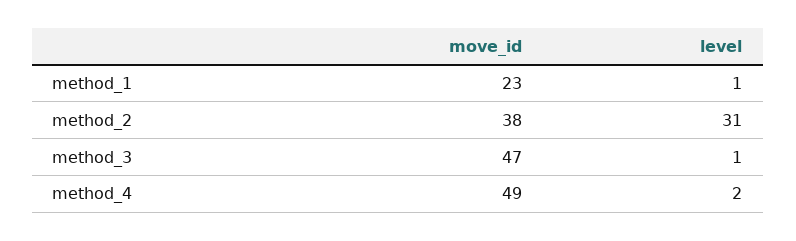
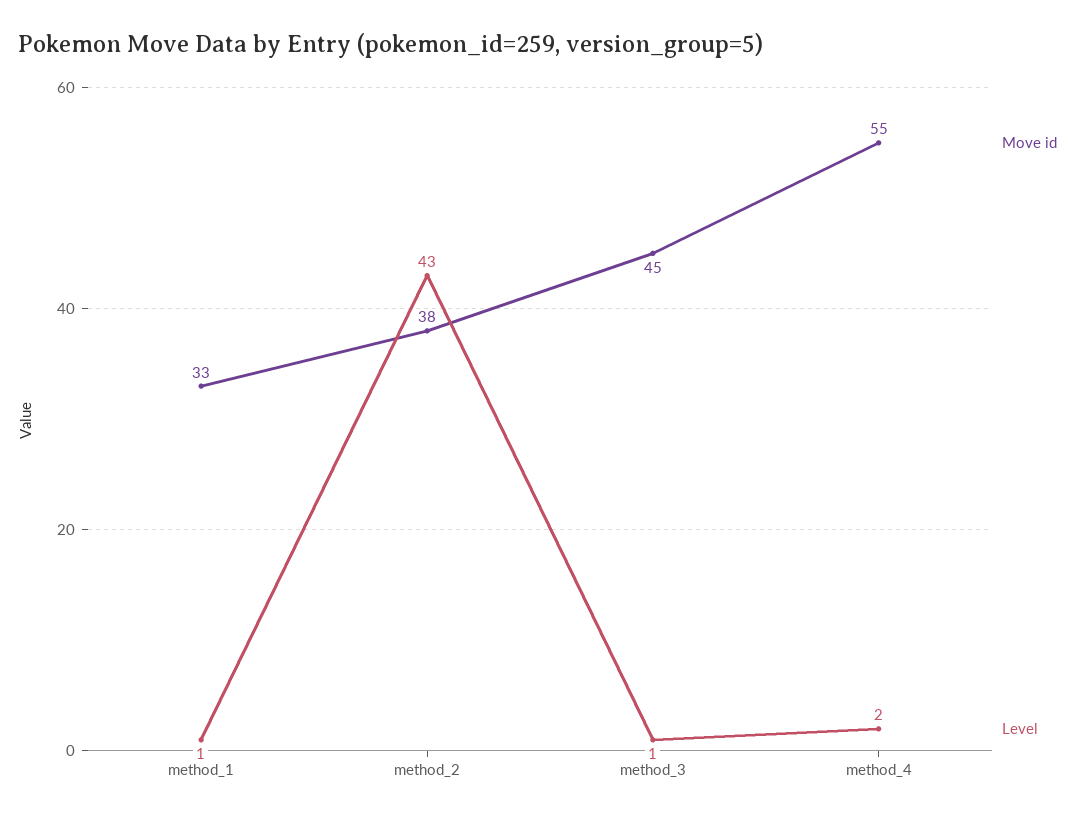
  {
    "move_id": {
-     "method_1": 23,
+     "method_1": 33,
      "method_2": 38,
-     "method_3": 47,
+     "method_3": 45,
-     "method_4": 49
+     "method_4": 55
    },
    "level": {
      "method_1": 1,
-     "method_2": 31,
+     "method_2": 43,
      "method_3": 1,
      "method_4": 2
    }
  }

